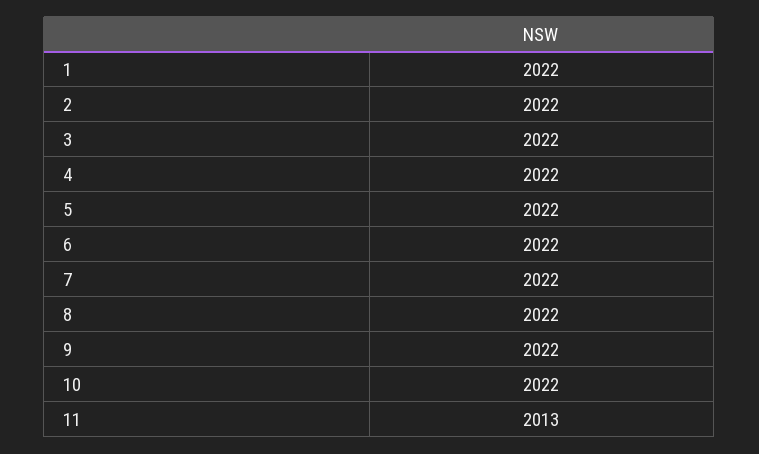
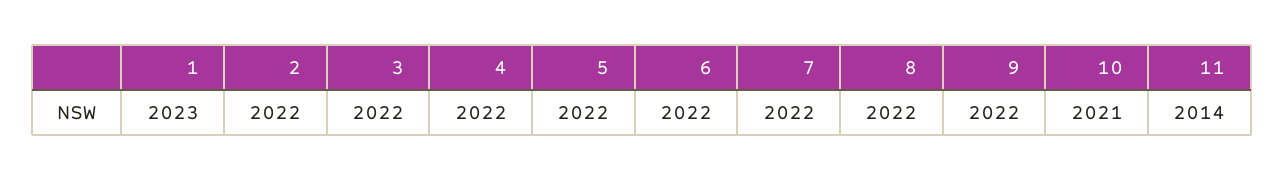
  {
-   "1": 2022,
+   "1": 2023,
    "2": 2022,
    "3": 2022,
    "4": 2022,
    "5": 2022,
    "6": 2022,
    "7": 2022,
    "8": 2022,
    "9": 2022,
-   "10": 2022,
+   "10": 2021,
-   "11": 2013
+   "11": 2014
  }

